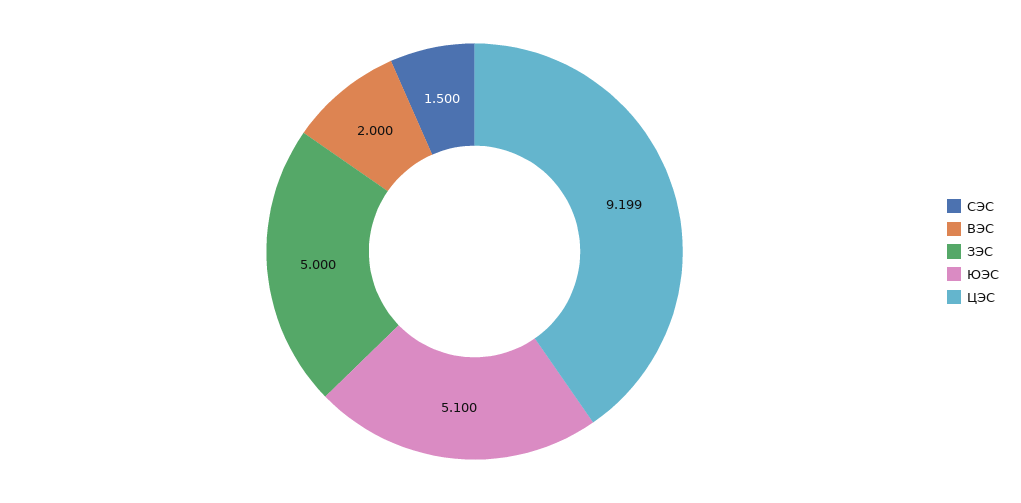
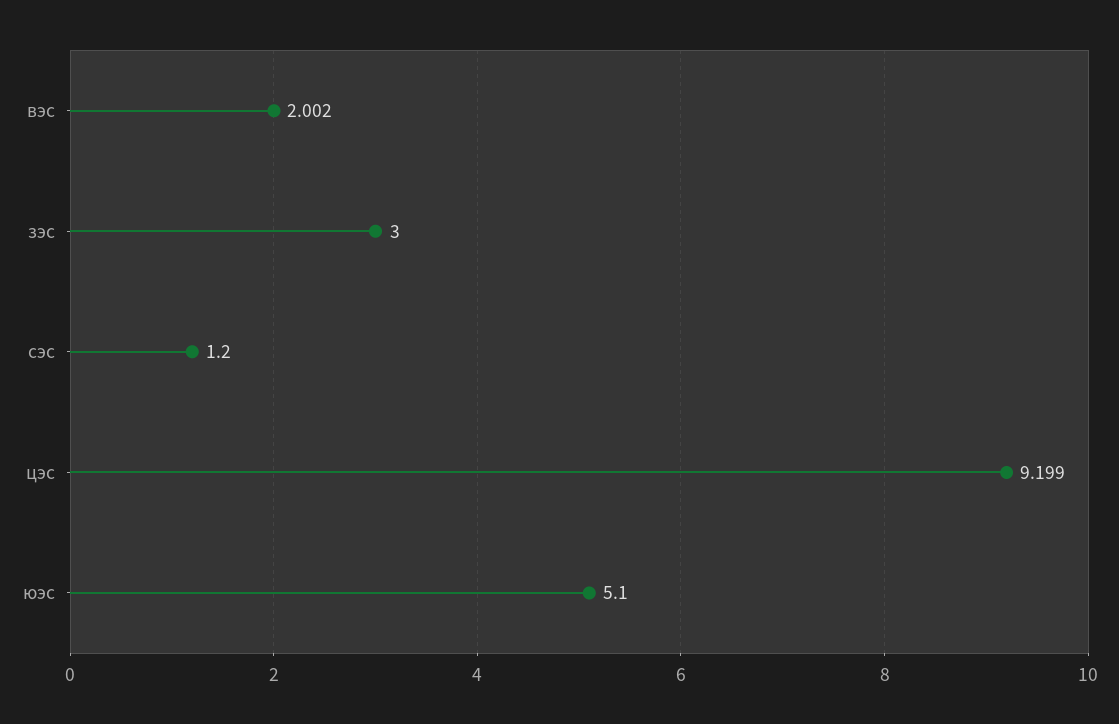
  {
-   "СЭС": 1.5,
+   "СЭС": 1.2,
-   "ВЭС": 2,
+   "ВЭС": 2.002,
-   "ЗЭС": 5,
+   "ЗЭС": 3,
    "ЮЭС": 5.1,
    "ЦЭС": 9.199
  }

